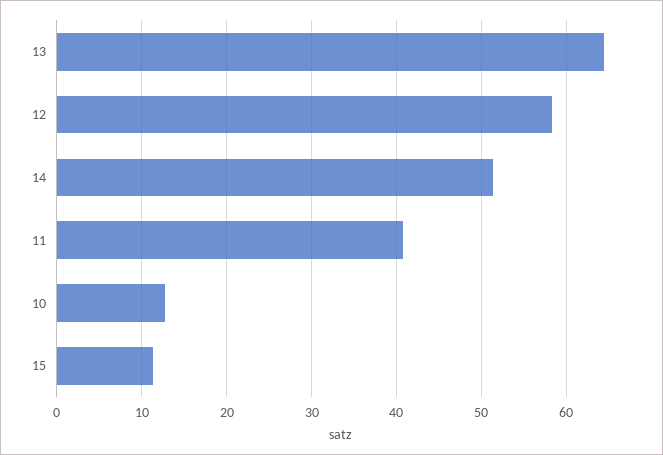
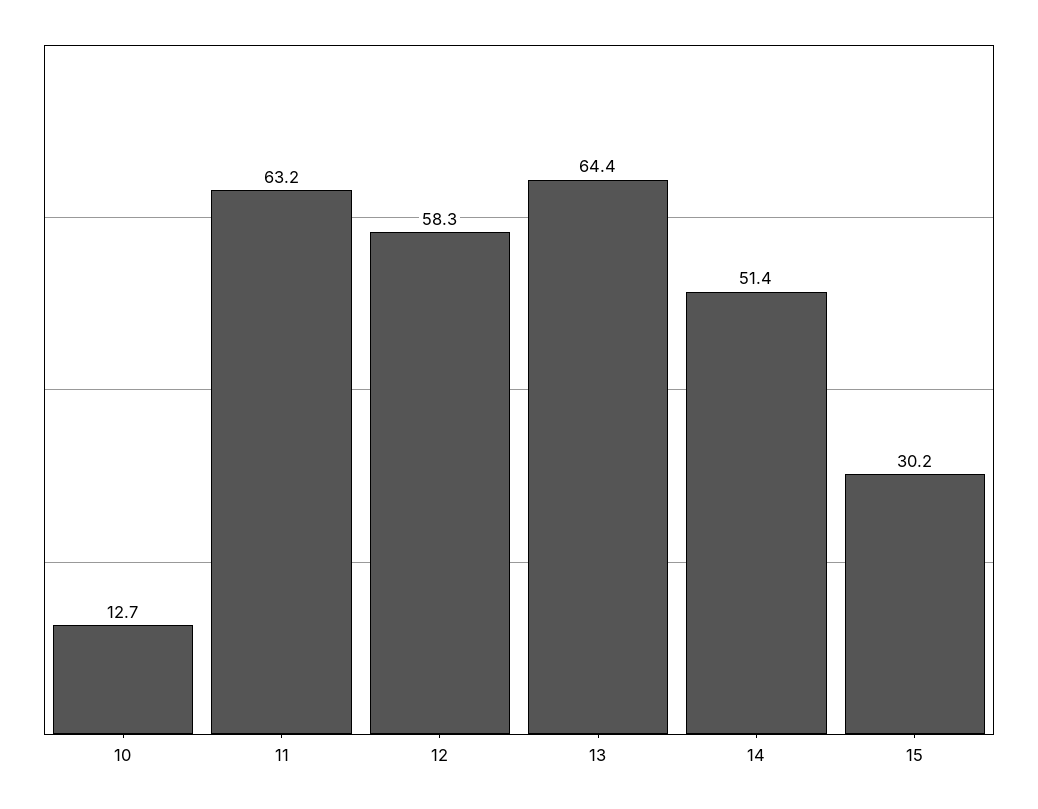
  {
    "13": 64.4,
    "12": 58.3,
    "14": 51.4,
-   "11": 41,
+   "11": 63.2,
    "10": 12.7,
-   "15": 11
+   "15": 30.2
  }

